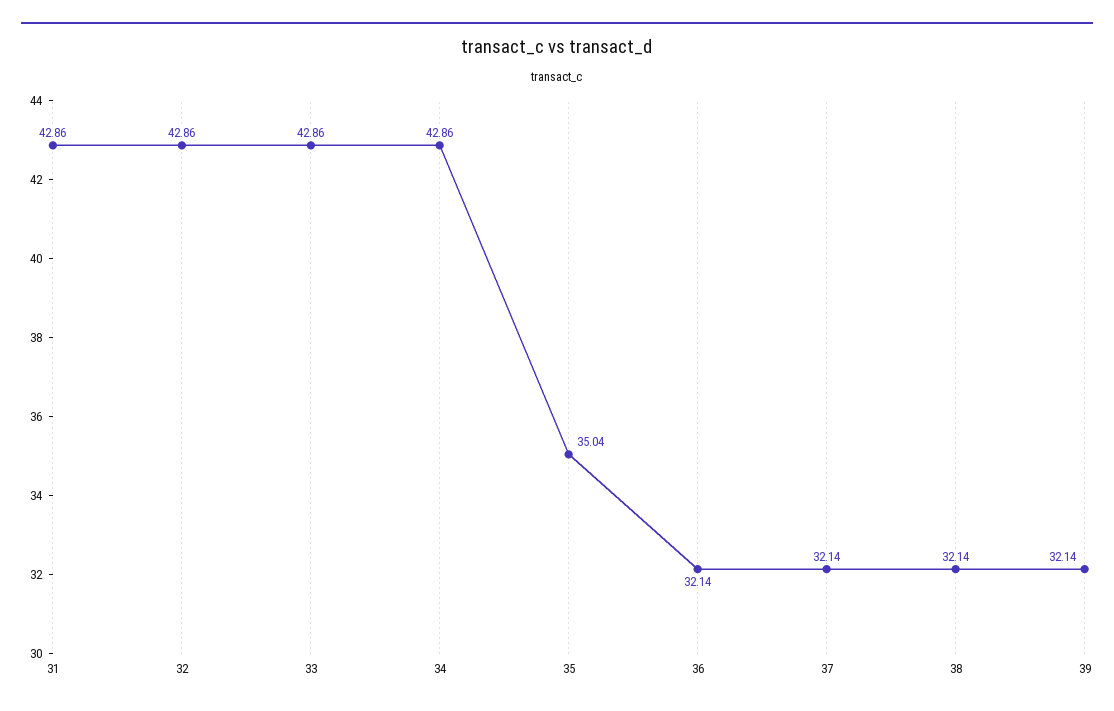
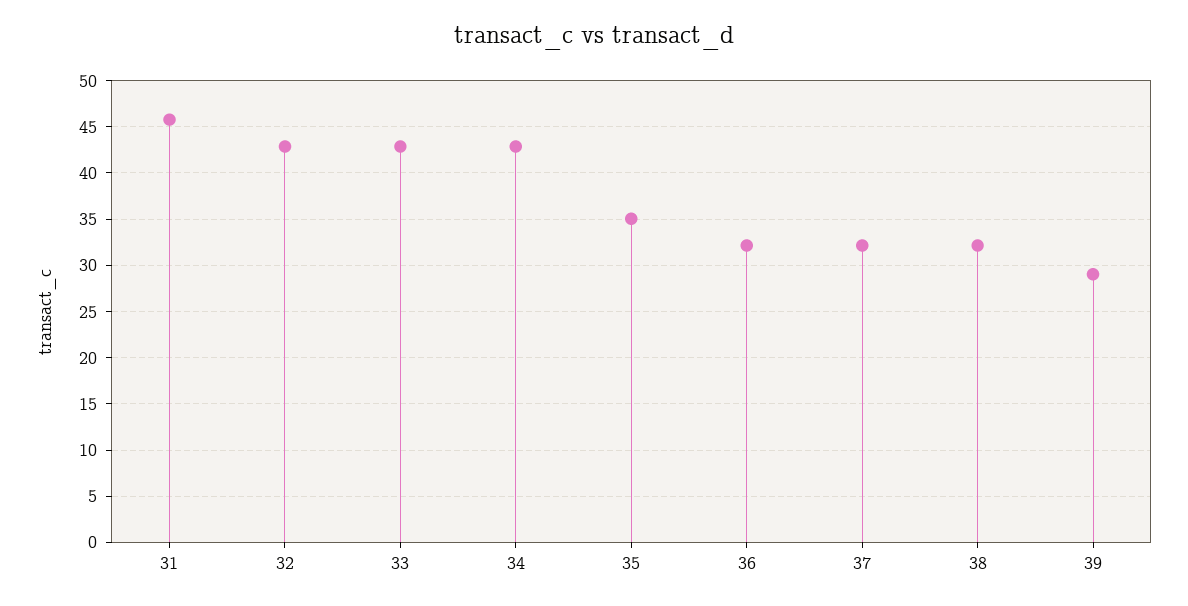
  {
-   "31": 42.86,
+   "31": 46,
    "32": 42.86,
    "33": 42.86,
    "34": 42.86,
    "35": 35.04,
    "36": 32.14,
    "37": 32.14,
    "38": 32.14,
-   "39": 32.14
+   "39": 29
  }

